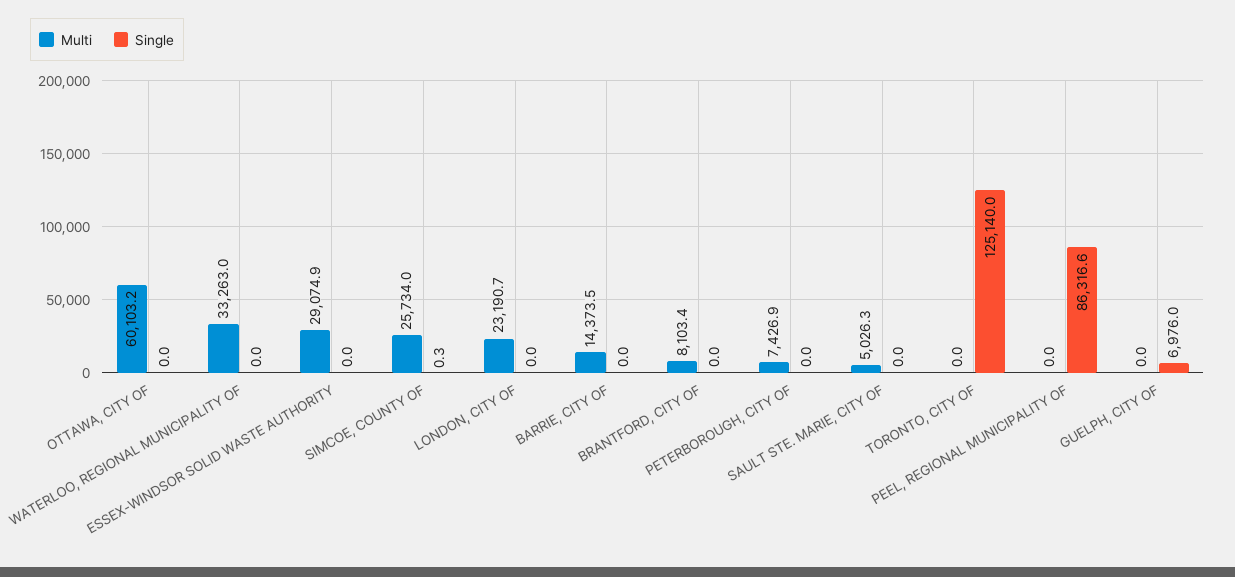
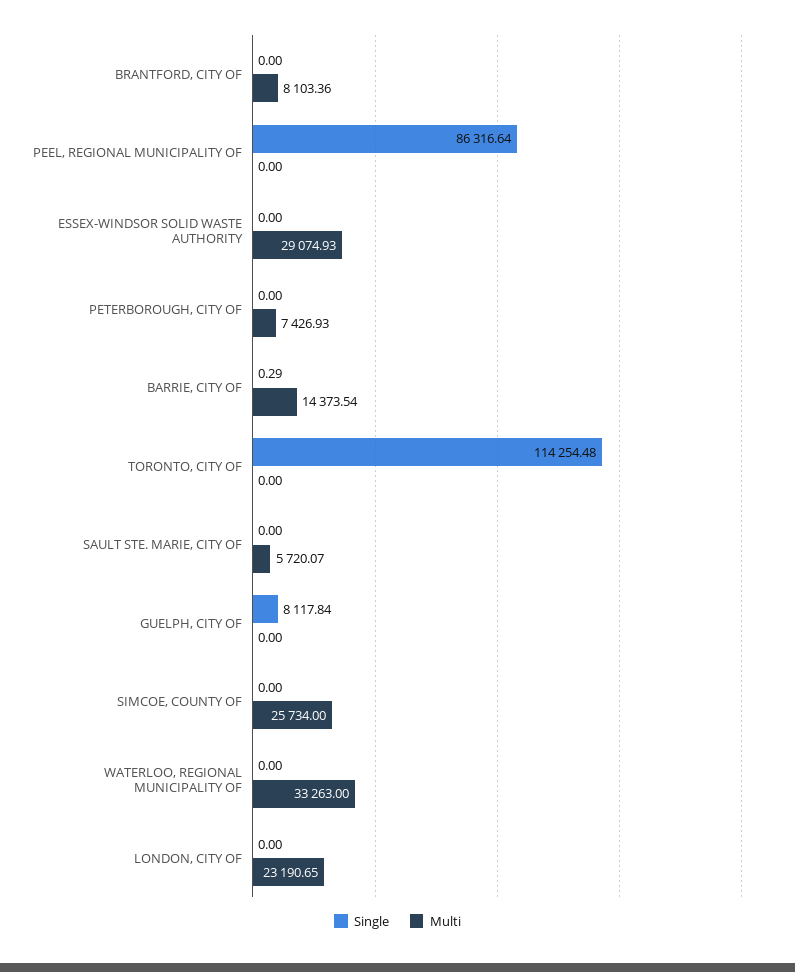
  {
    "Multi": {
-     "OTTAWA, CITY OF": 60103.2,
      "WATERLOO, REGIONAL MUNICIPALITY OF": 33263,
      "ESSEX-WINDSOR SOLID WASTE AUTHORITY": 29074.93,
      "SIMCOE, COUNTY OF": 25734,
      "LONDON, CITY OF": 23190.65,
      "BARRIE, CITY OF": 14373.54,
      "BRANTFORD, CITY OF": 8103.36,
      "PETERBOROUGH, CITY OF": 7426.93,
-     "SAULT STE. MARIE, CITY OF": 5026.3,
+     "SAULT STE. MARIE, CITY OF": 5720.07,
      "TORONTO, CITY OF": 0,
      "PEEL, REGIONAL MUNICIPALITY OF": 0,
      "GUELPH, CITY OF": 0
    },
    "Single": {
-     "OTTAWA, CITY OF": 0,
      "WATERLOO, REGIONAL MUNICIPALITY OF": 0,
      "ESSEX-WINDSOR SOLID WASTE AUTHORITY": 0,
-     "SIMCOE, COUNTY OF": 0.3,
+     "SIMCOE, COUNTY OF": 0,
      "LONDON, CITY OF": 0,
-     "BARRIE, CITY OF": 0,
+     "BARRIE, CITY OF": 0.29,
      "BRANTFORD, CITY OF": 0,
      "PETERBOROUGH, CITY OF": 0,
      "SAULT STE. MARIE, CITY OF": 0,
-     "TORONTO, CITY OF": 125140,
+     "TORONTO, CITY OF": 114254.48,
      "PEEL, REGIONAL MUNICIPALITY OF": 86316.64,
-     "GUELPH, CITY OF": 6976
+     "GUELPH, CITY OF": 8117.84
    }
  }

